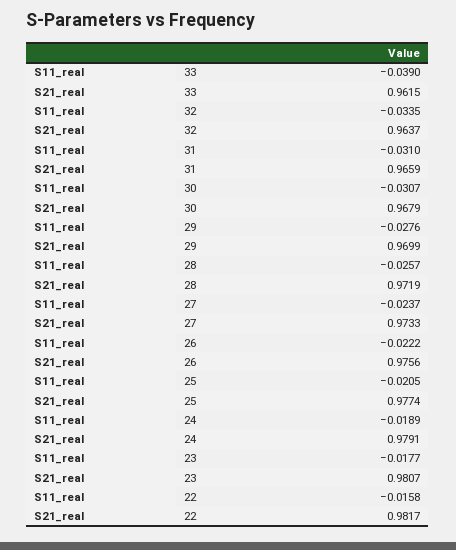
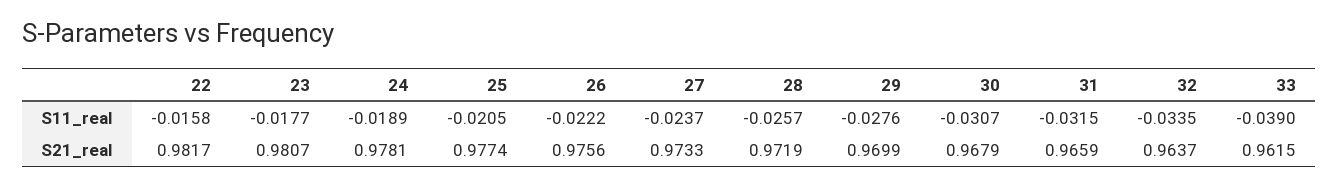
  {
    "S11_real": {
      "33": -0.039,
      "32": -0.0335,
-     "31": -0.031,
+     "31": -0.0315,
      "30": -0.0307,
      "29": -0.0276,
      "28": -0.0257,
      "27": -0.0237,
      "26": -0.0222,
      "25": -0.0205,
      "24": -0.0189,
      "23": -0.0177,
      "22": -0.0158
    },
    "S21_real": {
      "33": 0.9615,
      "32": 0.9637,
      "31": 0.9659,
      "30": 0.9679,
      "29": 0.9699,
      "28": 0.9719,
      "27": 0.9733,
      "26": 0.9756,
      "25": 0.9774,
-     "24": 0.9791,
+     "24": 0.9781,
      "23": 0.9807,
      "22": 0.9817
    }
  }

